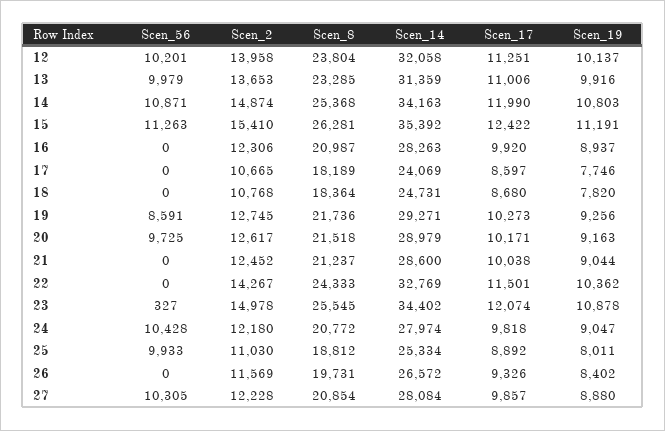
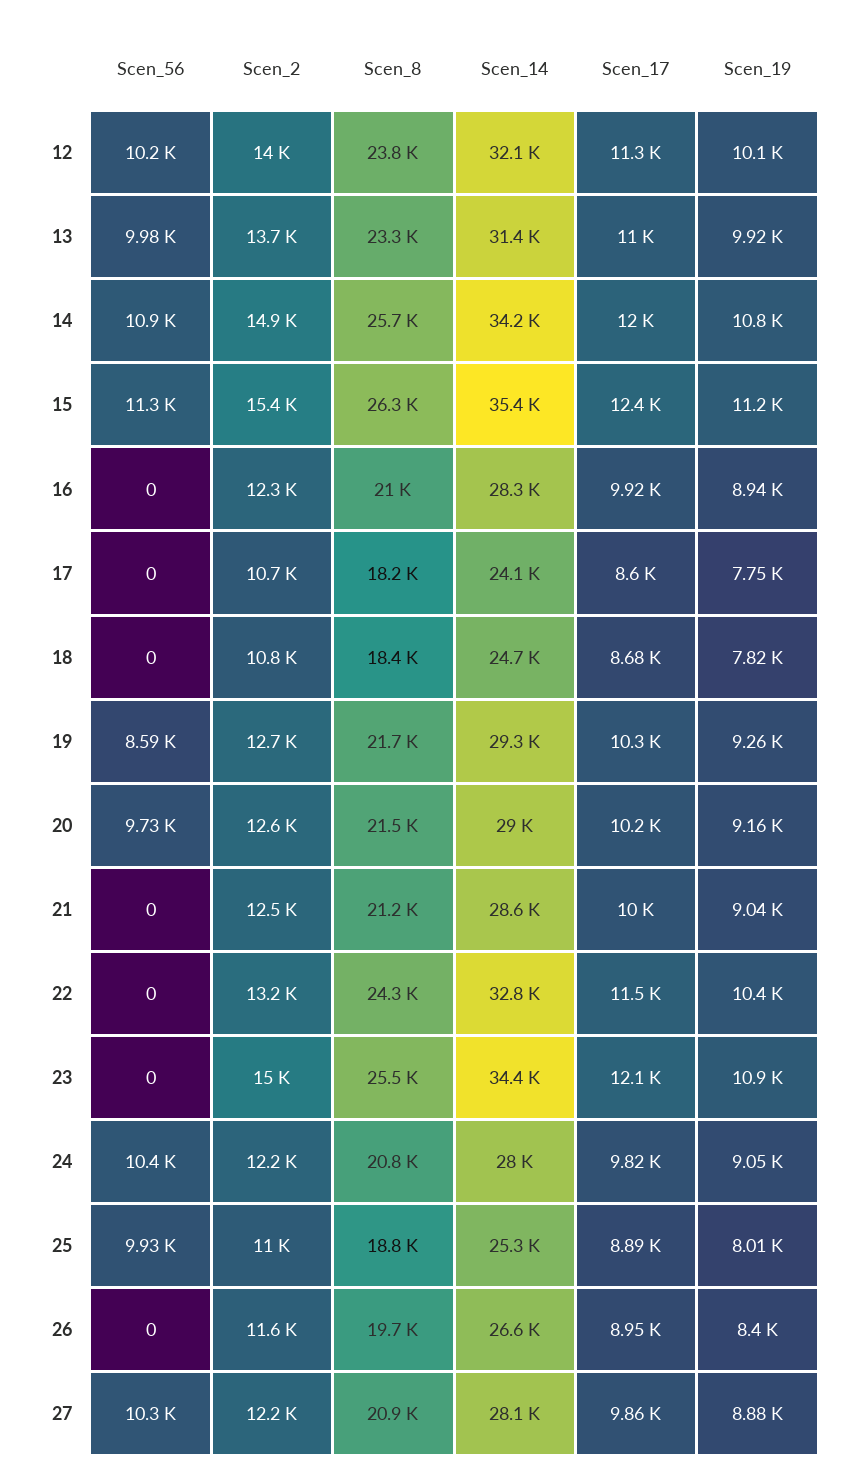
  {
    "Scen_56": {
      "12": 10201,
      "13": 9979,
      "14": 10871,
      "15": 11263,
      "16": 0,
      "17": 0,
      "18": 0,
      "19": 8591,
      "20": 9725,
      "21": 0,
      "22": 0,
-     "23": 327,
+     "23": 0,
      "24": 10428,
      "25": 9933,
      "26": 0,
      "27": 10305
    },
    "Scen_2": {
      "12": 13958,
      "13": 13653,
      "14": 14874,
      "15": 15410,
      "16": 12306,
      "17": 10665,
      "18": 10768,
      "19": 12745,
      "20": 12617,
      "21": 12452,
-     "22": 14267,
+     "22": 13200,
      "23": 14978,
      "24": 12180,
      "25": 11030,
      "26": 11569,
      "27": 12228
    },
    "Scen_8": {
      "12": 23804,
      "13": 23285,
-     "14": 25368,
+     "14": 25700,
      "15": 26281,
      "16": 20987,
      "17": 18189,
      "18": 18364,
      "19": 21736,
      "20": 21518,
      "21": 21237,
      "22": 24333,
      "23": 25545,
      "24": 20772,
      "25": 18812,
      "26": 19731,
      "27": 20854
    },
    "Scen_14": {
      "12": 32058,
      "13": 31359,
      "14": 34163,
      "15": 35392,
      "16": 28263,
      "17": 24069,
      "18": 24731,
      "19": 29271,
      "20": 28979,
      "21": 28600,
      "22": 32769,
      "23": 34402,
      "24": 27974,
      "25": 25334,
      "26": 26572,
      "27": 28084
    },
    "Scen_17": {
      "12": 11251,
      "13": 11006,
      "14": 11990,
      "15": 12422,
      "16": 9920,
      "17": 8597,
      "18": 8680,
      "19": 10273,
      "20": 10171,
      "21": 10038,
      "22": 11501,
      "23": 12074,
      "24": 9818,
      "25": 8892,
-     "26": 9326,
+     "26": 8950,
      "27": 9857
    },
    "Scen_19": {
      "12": 10137,
      "13": 9916,
      "14": 10803,
      "15": 11191,
      "16": 8937,
      "17": 7746,
      "18": 7820,
      "19": 9256,
      "20": 9163,
      "21": 9044,
      "22": 10362,
      "23": 10878,
      "24": 9047,
      "25": 8011,
      "26": 8402,
      "27": 8880
    }
  }

